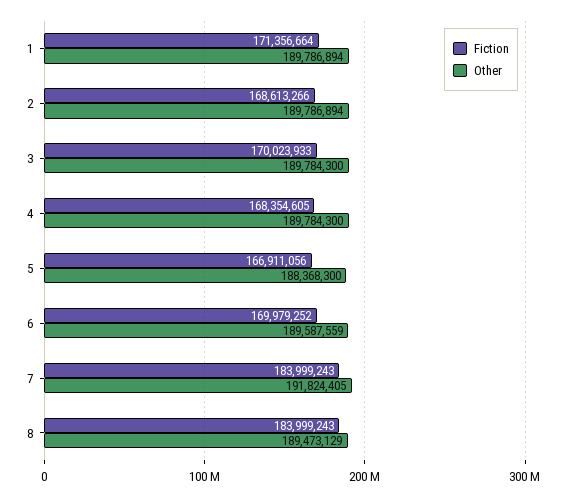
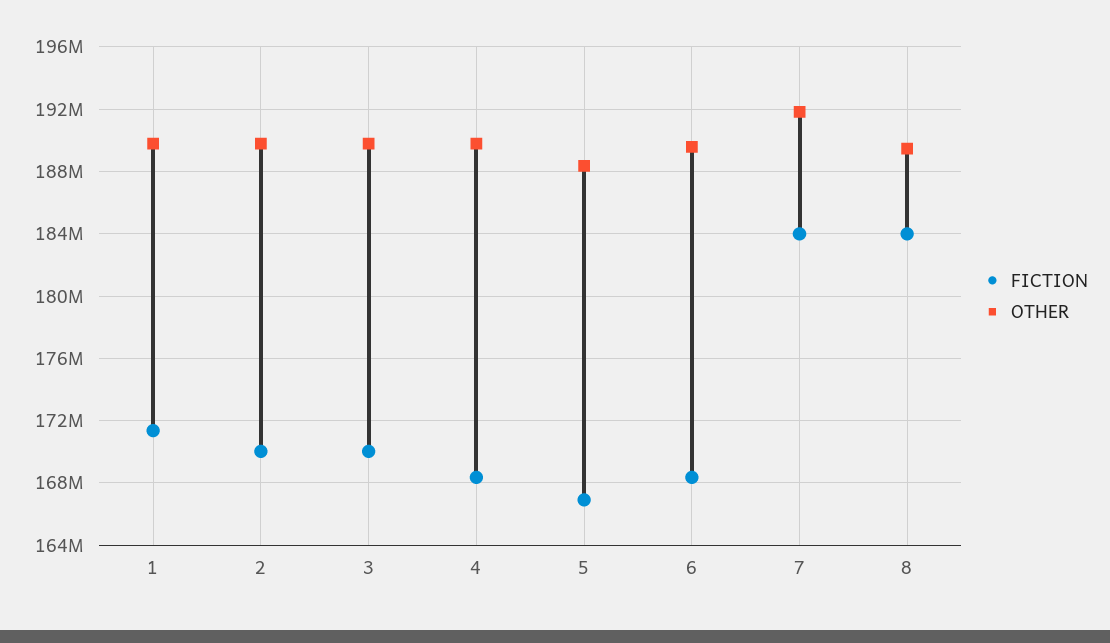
  {
    "Fiction": {
      "1": 171356664,
-     "2": 168613266,
+     "2": 170000000,
      "3": 170023933,
      "4": 168354605,
      "5": 166911056,
-     "6": 169979252,
+     "6": 168500000,
      "7": 183999243,
      "8": 183999243
    },
    "Other": {
      "1": 189786894,
      "2": 189786894,
      "3": 189784300,
      "4": 189784300,
      "5": 188368300,
      "6": 189587559,
      "7": 191824405,
      "8": 189473129
    }
  }

